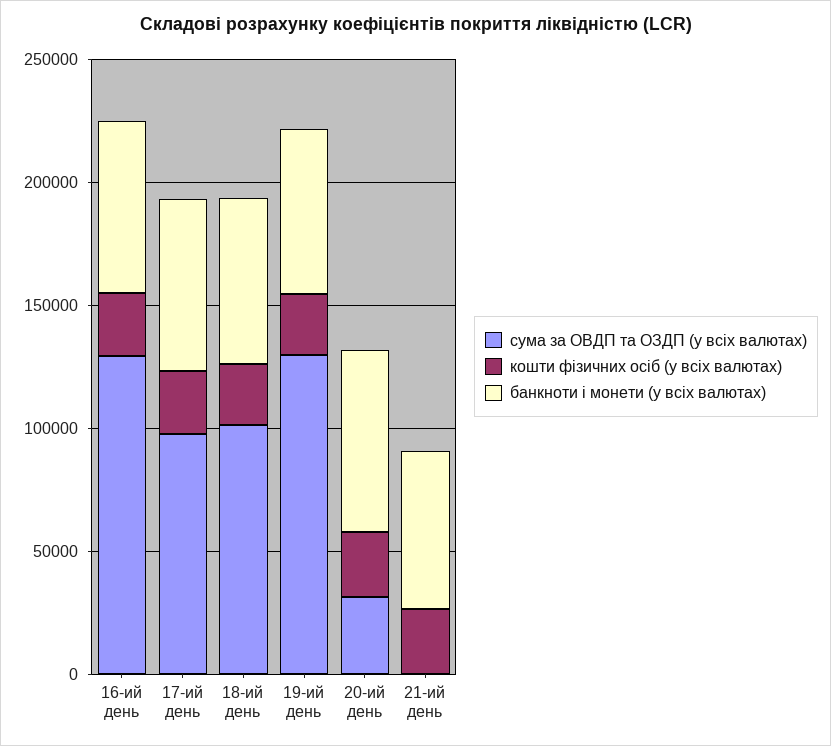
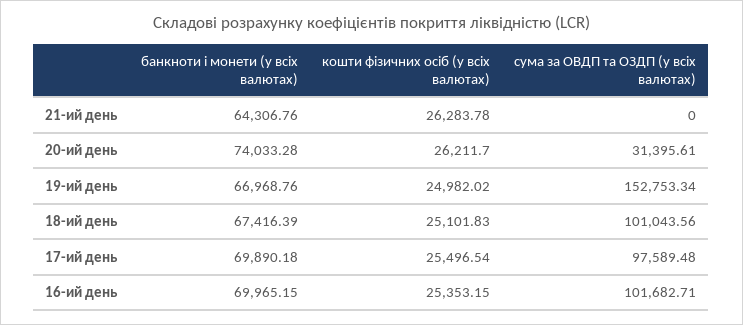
  {
    "сума за ОВДП та ОЗДП (у всіх валютах)": {
-     "16-ий день": 130000,
+     "16-ий день": 101682.71,
      "17-ий день": 97589.48,
      "18-ий день": 101043.56,
-     "19-ий день": 130000,
+     "19-ий день": 152753.34,
      "20-ий день": 31395.61,
      "21-ий день": 0
    },
    "кошти фізичних осіб (у всіх валютах)": {
      "16-ий день": 25353.15,
      "17-ий день": 25496.54,
      "18-ий день": 25101.83,
      "19-ий день": 24982.02,
      "20-ий день": 26211.7,
      "21-ий день": 26283.78
    },
    "банкноти і монети (у всіх валютах)": {
      "16-ий день": 69965.15,
      "17-ий день": 69890.18,
      "18-ий день": 67416.39,
      "19-ий день": 66968.76,
      "20-ий день": 74033.28,
      "21-ий день": 64306.76
    }
  }

